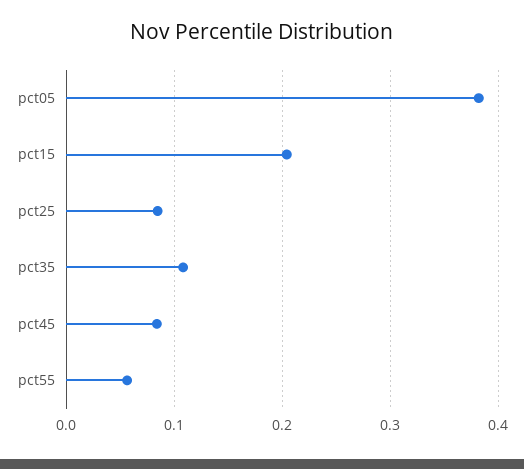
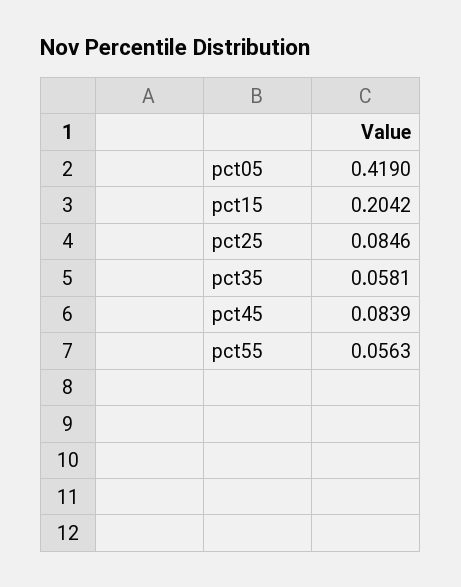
  {
-   "pct05": 0.38,
+   "pct05": 0.419,
    "pct15": 0.2042,
    "pct25": 0.0846,
-   "pct35": 0.11,
+   "pct35": 0.0581,
    "pct45": 0.0839,
    "pct55": 0.0563
  }

